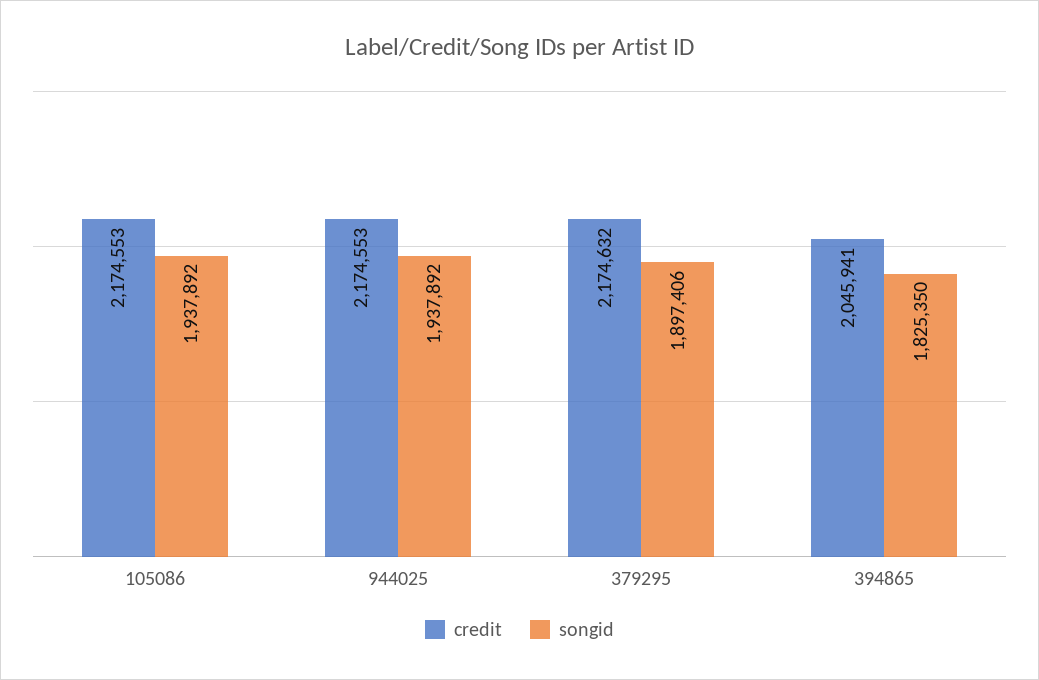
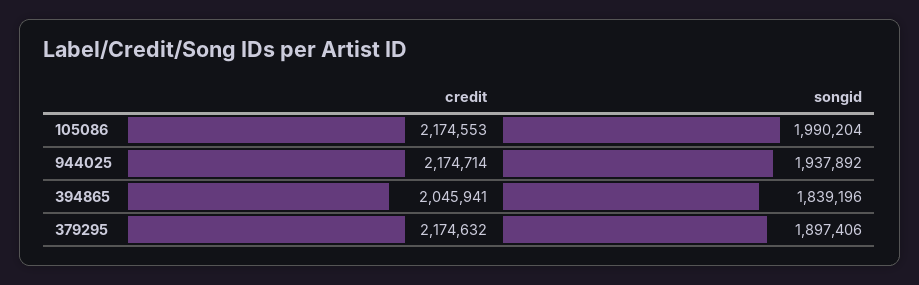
  {
    "credit": {
      "105086": 2174553,
-     "944025": 2174553,
+     "944025": 2174714,
      "379295": 2174632,
      "394865": 2045941
    },
    "songid": {
-     "105086": 1937892,
+     "105086": 1990204,
      "944025": 1937892,
      "379295": 1897406,
-     "394865": 1825350
+     "394865": 1839196
    }
  }

